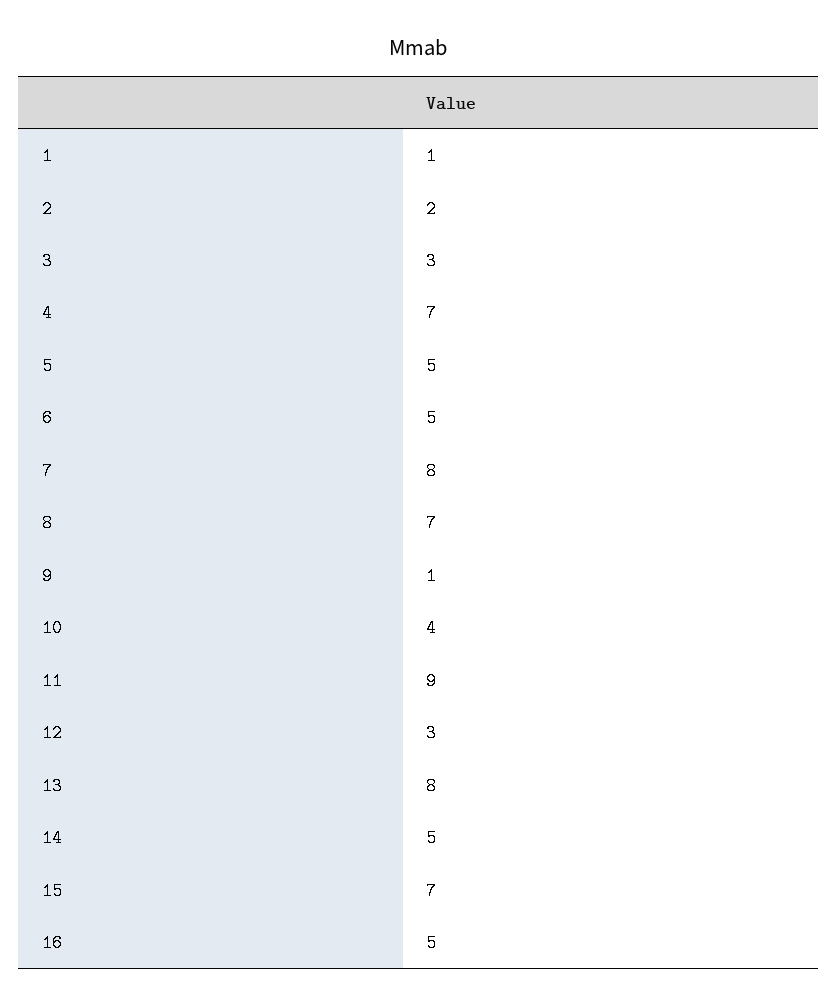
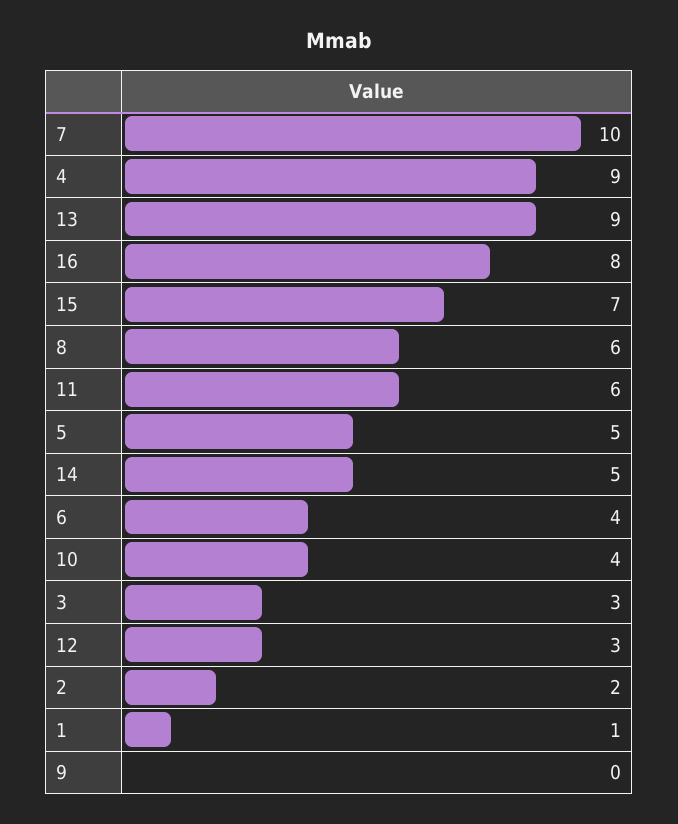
  {
    "1": 1,
    "2": 2,
    "3": 3,
-   "4": 7,
+   "4": 9,
    "5": 5,
-   "6": 5,
+   "6": 4,
-   "7": 8,
+   "7": 10,
-   "8": 7,
+   "8": 6,
-   "9": 1,
+   "9": 0,
    "10": 4,
-   "11": 9,
+   "11": 6,
    "12": 3,
-   "13": 8,
+   "13": 9,
    "14": 5,
    "15": 7,
-   "16": 5
+   "16": 8
  }

